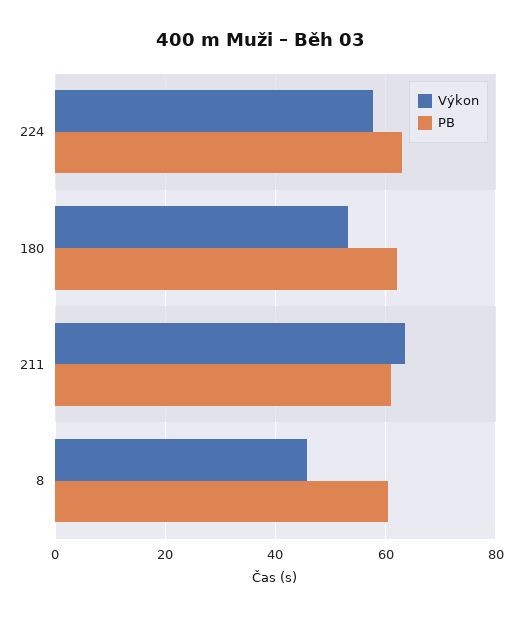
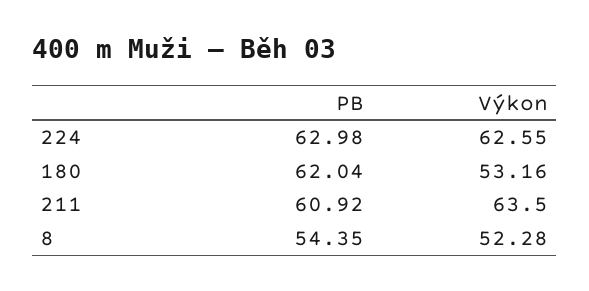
  {
    "Výkon": {
-     "224": 58,
+     "224": 62.55,
      "180": 53.16,
      "211": 63.5,
-     "8": 46
+     "8": 52.28
    },
    "PB": {
      "224": 62.98,
      "180": 62.04,
      "211": 60.92,
-     "8": 60
+     "8": 54.35
    }
  }

